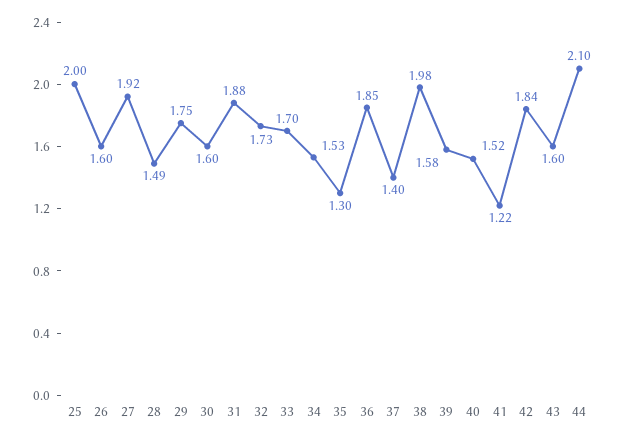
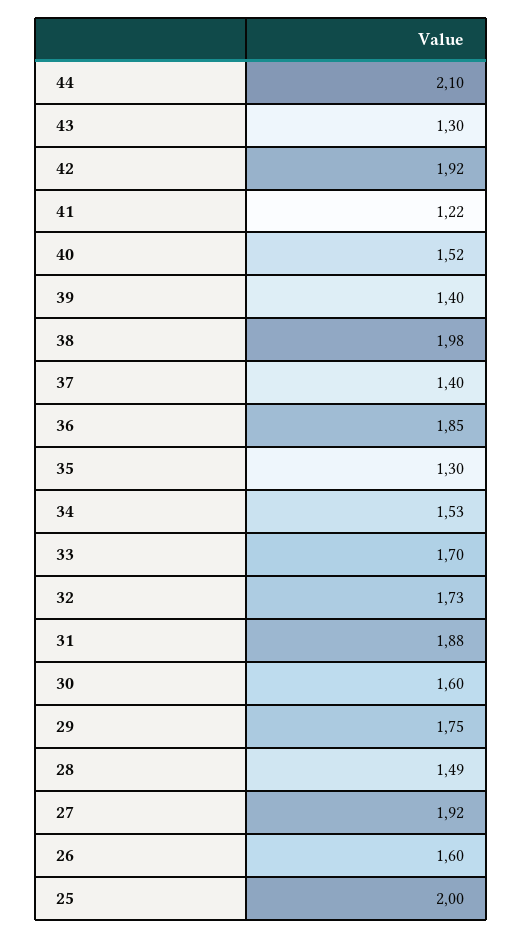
  {
    "25": 2,
    "26": 1.6,
    "27": 1.92,
    "28": 1.49,
    "29": 1.75,
    "30": 1.6,
    "31": 1.88,
    "32": 1.73,
    "33": 1.7,
    "34": 1.53,
    "35": 1.3,
    "36": 1.85,
    "37": 1.4,
    "38": 1.98,
-   "39": 1.58,
+   "39": 1.4,
    "40": 1.52,
    "41": 1.22,
-   "42": 1.84,
+   "42": 1.92,
-   "43": 1.6,
+   "43": 1.3,
    "44": 2.1
  }

